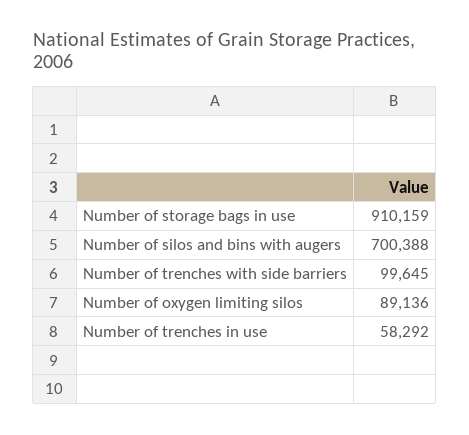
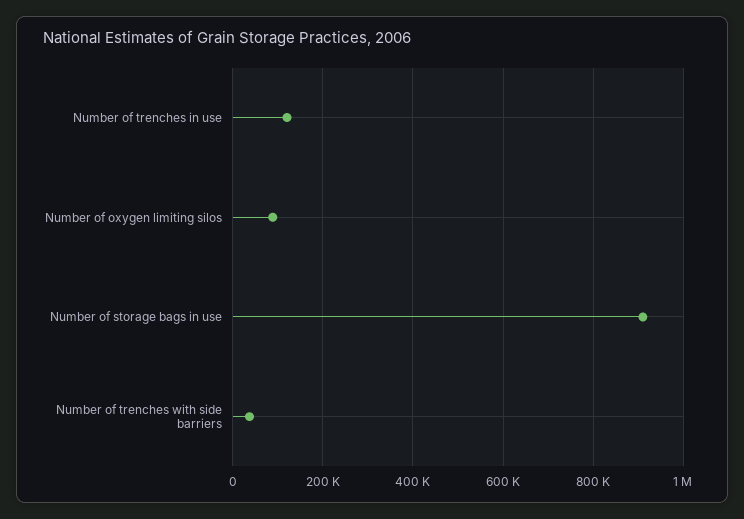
  {
    "Number of storage bags in use": 910159,
-   "Number of silos and bins with augers": 700388,
-   "Number of trenches with side barriers": 99645,
+   "Number of trenches with side barriers": 40000,
    "Number of oxygen limiting silos": 89136,
-   "Number of trenches in use": 58292
+   "Number of trenches in use": 120000
  }

